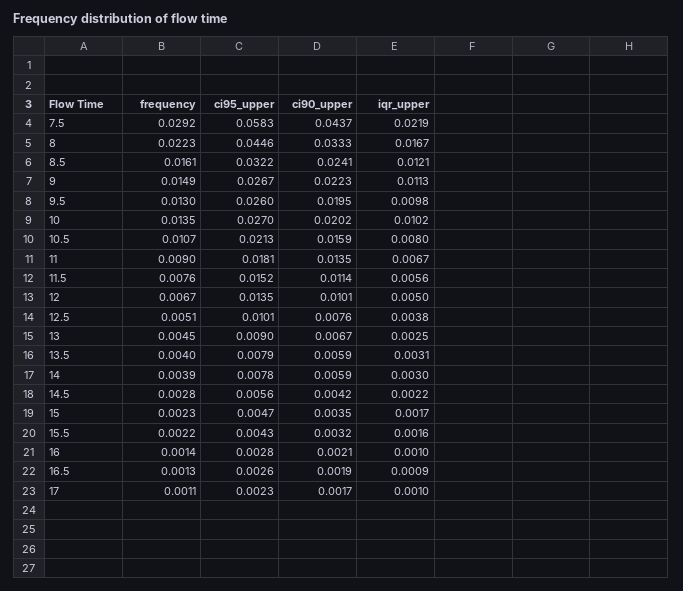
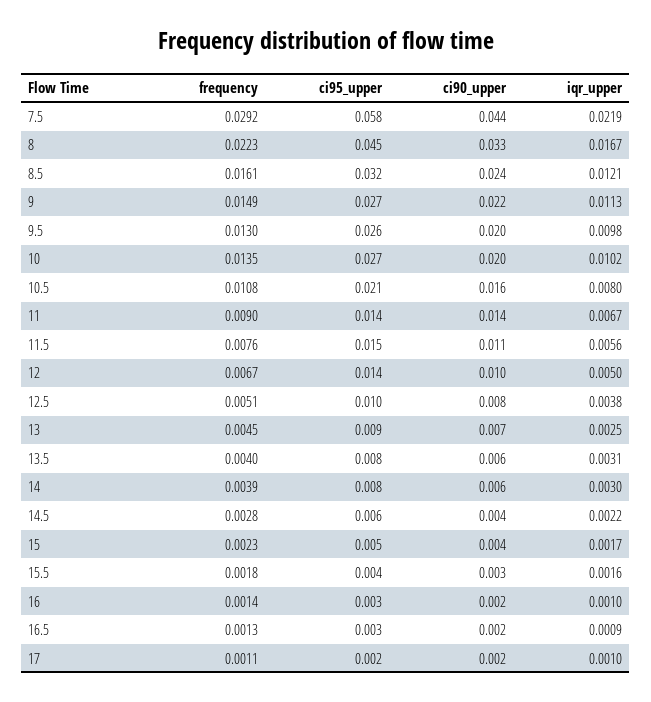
  {
    "frequency": {
      "7.5": 0.0292,
      "8": 0.0223,
      "8.5": 0.0161,
      "9": 0.0149,
      "9.5": 0.013,
      "10": 0.0135,
-     "10.5": 0.0107,
+     "10.5": 0.0108,
      "11": 0.009,
      "11.5": 0.0076,
      "12": 0.0067,
      "12.5": 0.0051,
      "13": 0.0045,
      "13.5": 0.004,
      "14": 0.0039,
      "14.5": 0.0028,
      "15": 0.0023,
-     "15.5": 0.0022,
+     "15.5": 0.0018,
      "16": 0.0014,
      "16.5": 0.0013,
      "17": 0.0011
    },
    "ci95_upper": {
      "7.5": 0.0583,
      "8": 0.0446,
      "8.5": 0.0322,
      "9": 0.0267,
      "9.5": 0.026,
      "10": 0.027,
      "10.5": 0.0213,
-     "11": 0.0181,
+     "11": 0.014,
      "11.5": 0.0152,
      "12": 0.0135,
      "12.5": 0.0101,
      "13": 0.009,
      "13.5": 0.0079,
      "14": 0.0078,
      "14.5": 0.0056,
      "15": 0.0047,
      "15.5": 0.0043,
      "16": 0.0028,
      "16.5": 0.0026,
      "17": 0.0023
    },
    "ci90_upper": {
      "7.5": 0.0437,
      "8": 0.0333,
      "8.5": 0.0241,
      "9": 0.0223,
      "9.5": 0.0195,
      "10": 0.0202,
      "10.5": 0.0159,
      "11": 0.0135,
      "11.5": 0.0114,
      "12": 0.0101,
      "12.5": 0.0076,
      "13": 0.0067,
      "13.5": 0.0059,
      "14": 0.0059,
      "14.5": 0.0042,
      "15": 0.0035,
      "15.5": 0.0032,
      "16": 0.0021,
      "16.5": 0.0019,
      "17": 0.0017
    },
    "iqr_upper": {
      "7.5": 0.0219,
      "8": 0.0167,
      "8.5": 0.0121,
      "9": 0.0113,
      "9.5": 0.0098,
      "10": 0.0102,
      "10.5": 0.008,
      "11": 0.0067,
      "11.5": 0.0056,
      "12": 0.005,
      "12.5": 0.0038,
      "13": 0.0025,
      "13.5": 0.0031,
      "14": 0.003,
      "14.5": 0.0022,
      "15": 0.0017,
      "15.5": 0.0016,
      "16": 0.001,
      "16.5": 0.0009,
      "17": 0.001
    }
  }

